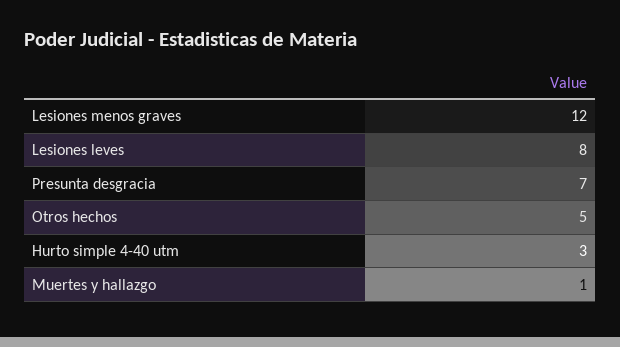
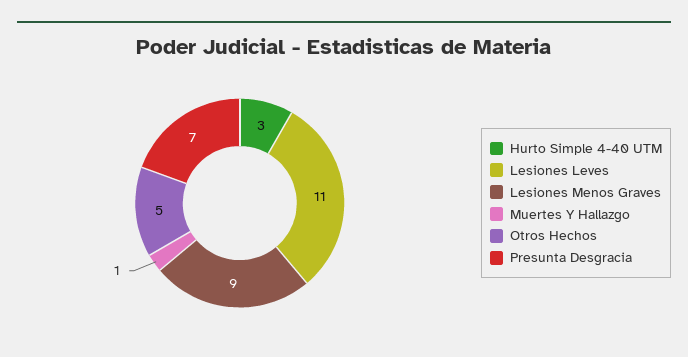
  {
-   "Lesiones menos graves": 12,
+   "Lesiones menos graves": 9,
-   "Lesiones leves": 8,
+   "Lesiones leves": 11,
    "Presunta desgracia": 7,
    "Otros hechos": 5,
    "Hurto simple 4-40 utm": 3,
    "Muertes y hallazgo": 1
  }

